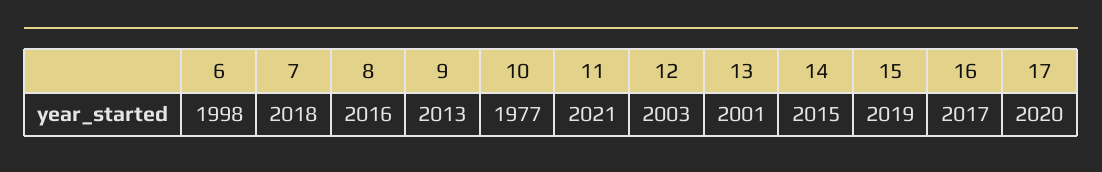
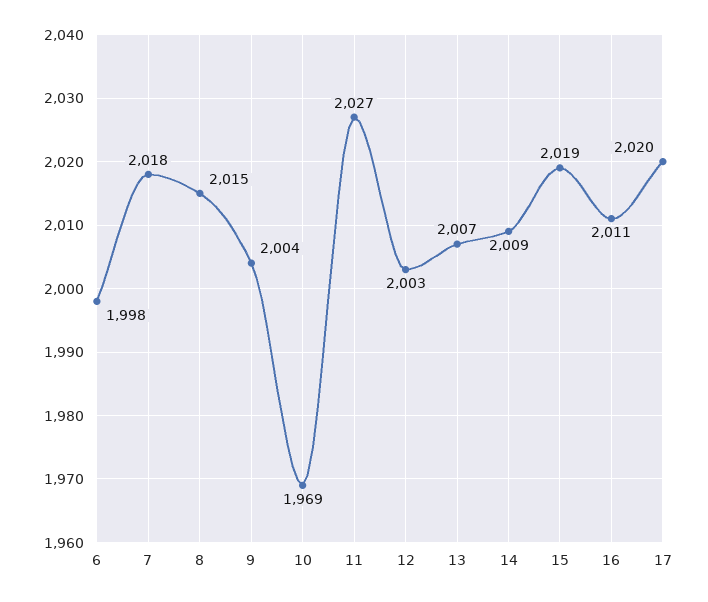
  {
    "6": 1998,
    "7": 2018,
-   "8": 2016,
+   "8": 2015,
-   "9": 2013,
+   "9": 2004,
-   "10": 1977,
+   "10": 1969,
-   "11": 2021,
+   "11": 2027,
    "12": 2003,
-   "13": 2001,
+   "13": 2007,
-   "14": 2015,
+   "14": 2009,
    "15": 2019,
-   "16": 2017,
+   "16": 2011,
    "17": 2020
  }

